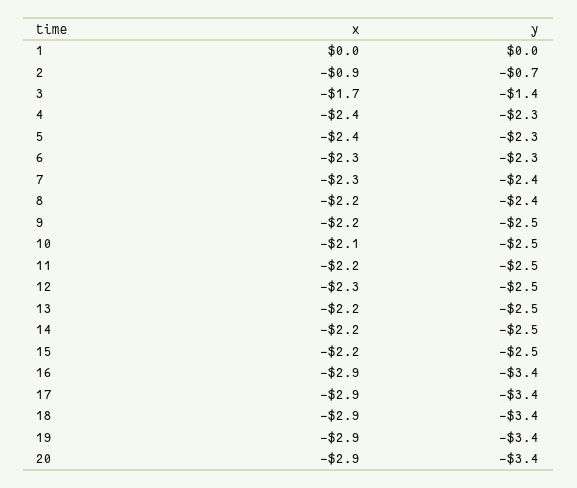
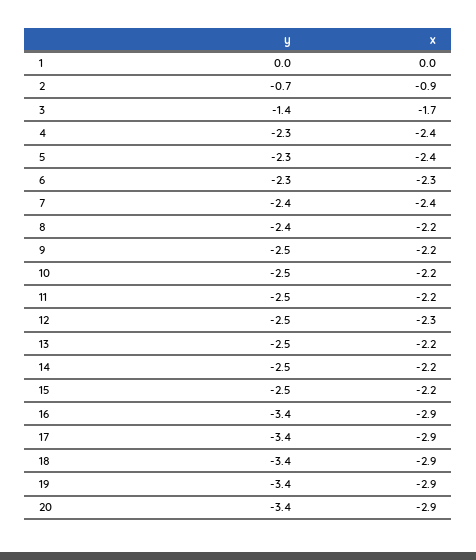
  {
    "x": {
      "1": 0,
      "2": -0.9,
      "3": -1.7,
      "4": -2.4,
      "5": -2.4,
      "6": -2.3,
-     "7": -2.3,
+     "7": -2.4,
      "8": -2.2,
      "9": -2.2,
-     "10": -2.1,
+     "10": -2.2,
      "11": -2.2,
      "12": -2.3,
      "13": -2.2,
      "14": -2.2,
      "15": -2.2,
      "16": -2.9,
      "17": -2.9,
      "18": -2.9,
      "19": -2.9,
      "20": -2.9
    },
    "y": {
      "1": 0,
      "2": -0.7,
      "3": -1.4,
      "4": -2.3,
      "5": -2.3,
      "6": -2.3,
      "7": -2.4,
      "8": -2.4,
      "9": -2.5,
      "10": -2.5,
      "11": -2.5,
      "12": -2.5,
      "13": -2.5,
      "14": -2.5,
      "15": -2.5,
      "16": -3.4,
      "17": -3.4,
      "18": -3.4,
      "19": -3.4,
      "20": -3.4
    }
  }

